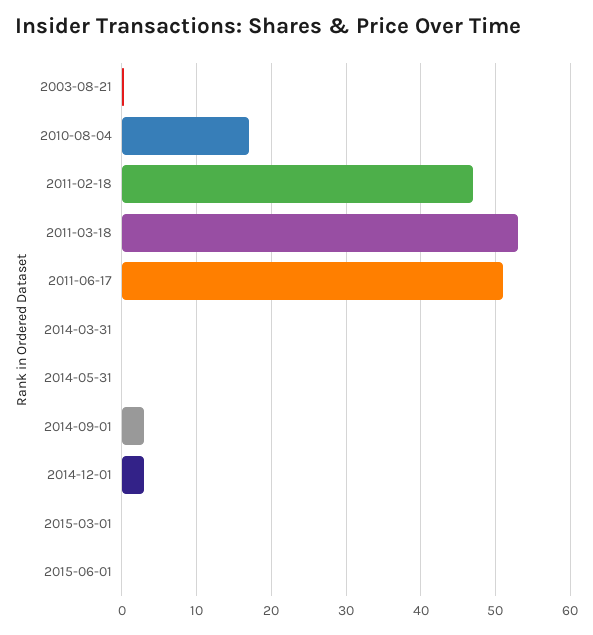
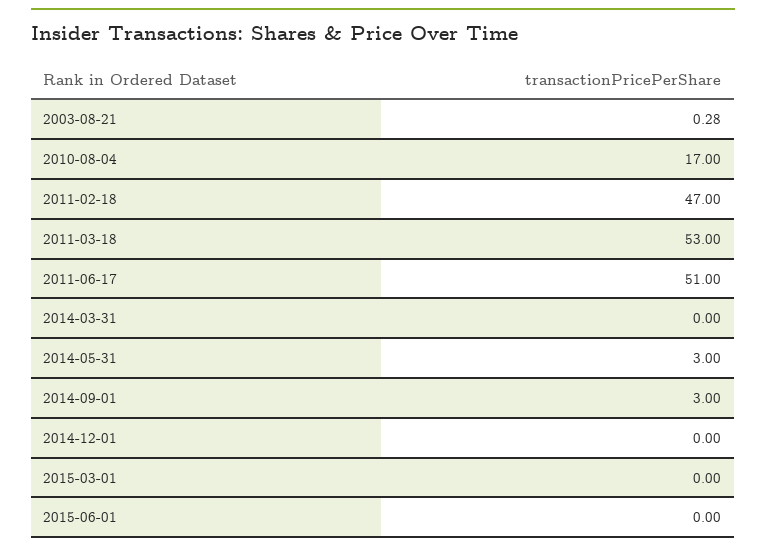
  {
    "2003-08-21": 0.28,
    "2010-08-04": 17,
    "2011-02-18": 47,
    "2011-03-18": 53,
    "2011-06-17": 51,
    "2014-03-31": 0,
-   "2014-05-31": 0,
+   "2014-05-31": 3,
    "2014-09-01": 3,
-   "2014-12-01": 3,
+   "2014-12-01": 0,
    "2015-03-01": 0,
    "2015-06-01": 0
  }

